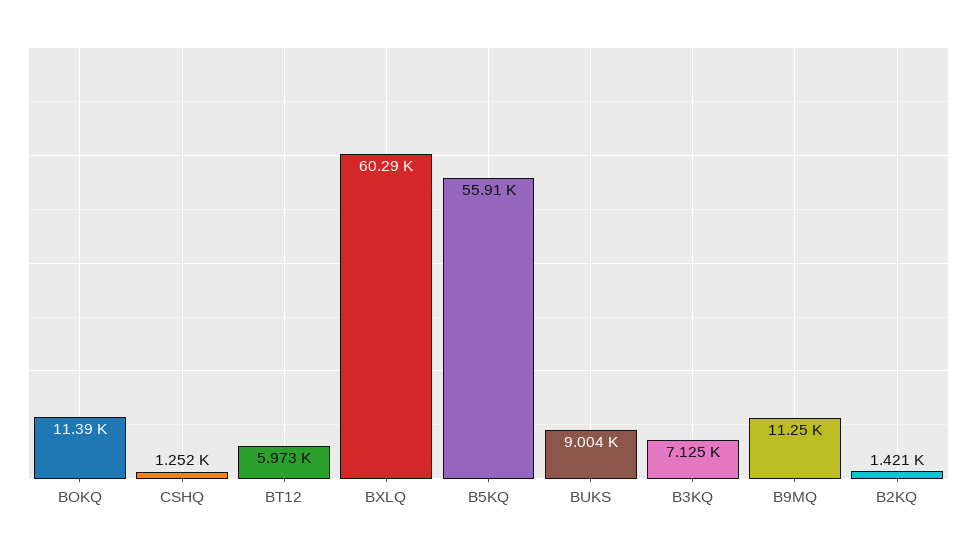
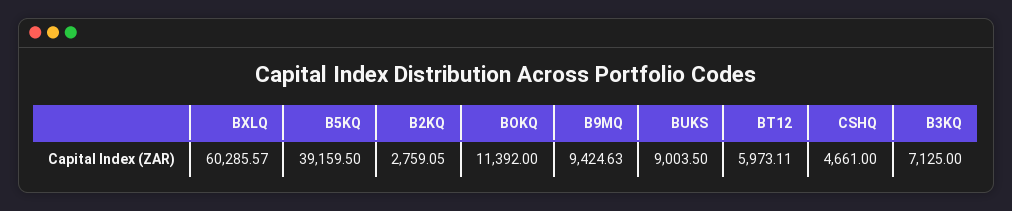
  {
    "BOKQ": 11392,
-   "CSHQ": 1252,
+   "CSHQ": 4661,
    "BT12": 5973.11,
    "BXLQ": 60285.57,
-   "B5KQ": 55910,
+   "B5KQ": 39159.5,
    "BUKS": 9003.5,
    "B3KQ": 7125,
-   "B9MQ": 11250,
+   "B9MQ": 9424.63,
-   "B2KQ": 1421
+   "B2KQ": 2759.05
  }

